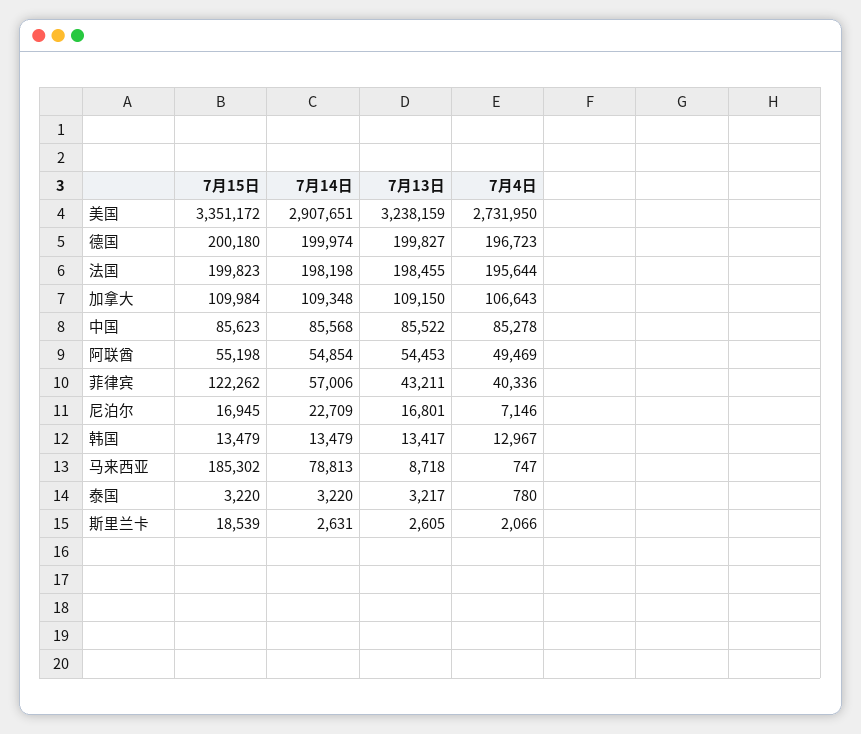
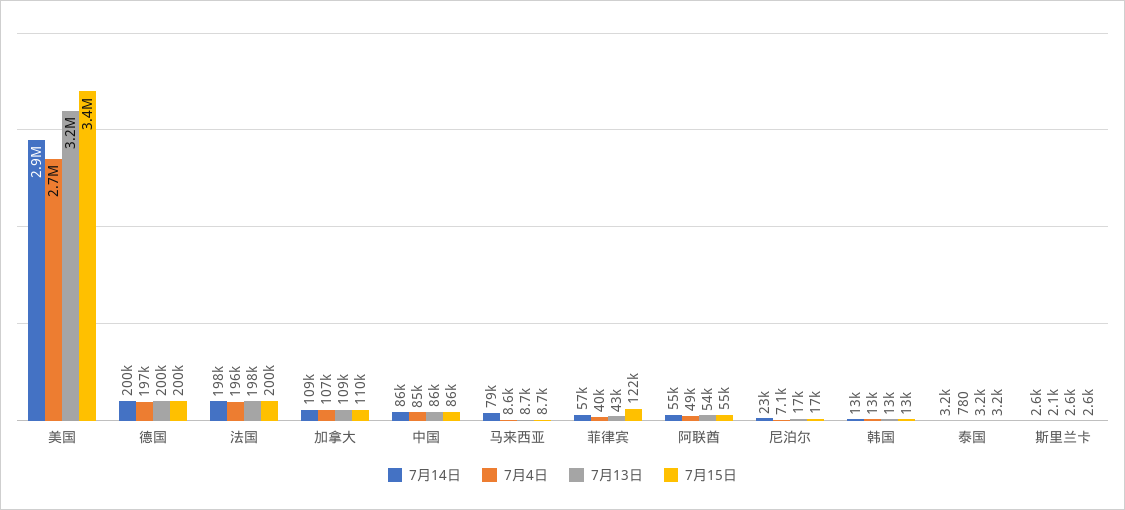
  {
    "7月15日": {
      "美国": 3351172,
      "德国": 200180,
      "法国": 199823,
      "加拿大": 109984,
      "中国": 85623,
      "阿联酋": 55198,
      "菲律宾": 122262,
      "尼泊尔": 16945,
      "韩国": 13479,
-     "马来西亚": 185302,
+     "马来西亚": 8700,
      "泰国": 3220,
-     "斯里兰卡": 18539
+     "斯里兰卡": 2600
    },
    "7月14日": {
      "美国": 2907651,
      "德国": 199974,
      "法国": 198198,
      "加拿大": 109348,
      "中国": 85568,
      "阿联酋": 54854,
      "菲律宾": 57006,
      "尼泊尔": 22709,
      "韩国": 13479,
      "马来西亚": 78813,
      "泰国": 3220,
      "斯里兰卡": 2631
    },
    "7月13日": {
      "美国": 3238159,
      "德国": 199827,
      "法国": 198455,
      "加拿大": 109150,
      "中国": 85522,
      "阿联酋": 54453,
      "菲律宾": 43211,
      "尼泊尔": 16801,
      "韩国": 13417,
      "马来西亚": 8718,
      "泰国": 3217,
      "斯里兰卡": 2605
    },
    "7月4日": {
      "美国": 2731950,
      "德国": 196723,
      "法国": 195644,
      "加拿大": 106643,
      "中国": 85278,
      "阿联酋": 49469,
      "菲律宾": 40336,
      "尼泊尔": 7146,
      "韩国": 12967,
-     "马来西亚": 747,
+     "马来西亚": 8600,
      "泰国": 780,
      "斯里兰卡": 2066
    }
  }

